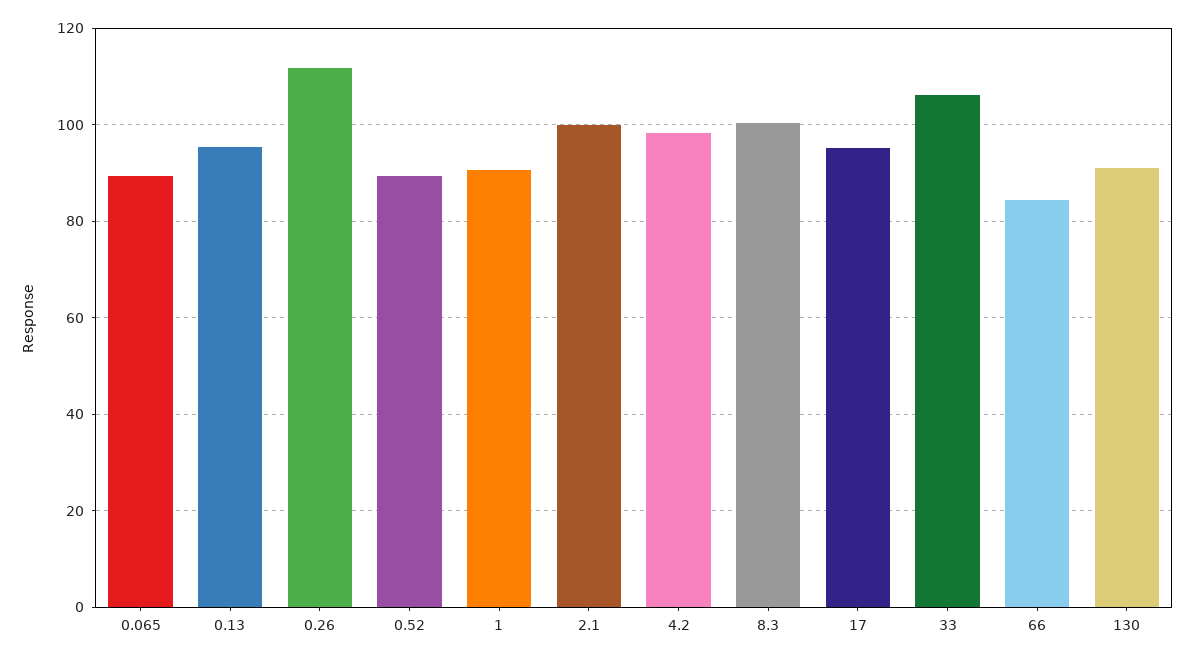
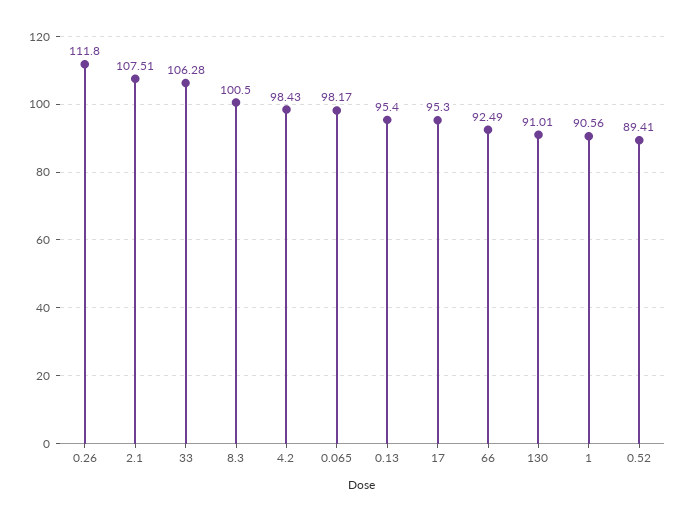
  {
-   "0.065": 90,
+   "0.065": 98.17,
    "0.13": 95.4,
    "0.26": 111.8,
    "0.52": 89.41,
    "1": 90.56,
-   "2.1": 100,
+   "2.1": 107.51,
    "4.2": 98.43,
    "8.3": 100.5,
    "17": 95.3,
    "33": 106.28,
-   "66": 84,
+   "66": 92.49,
    "130": 91.01
  }

